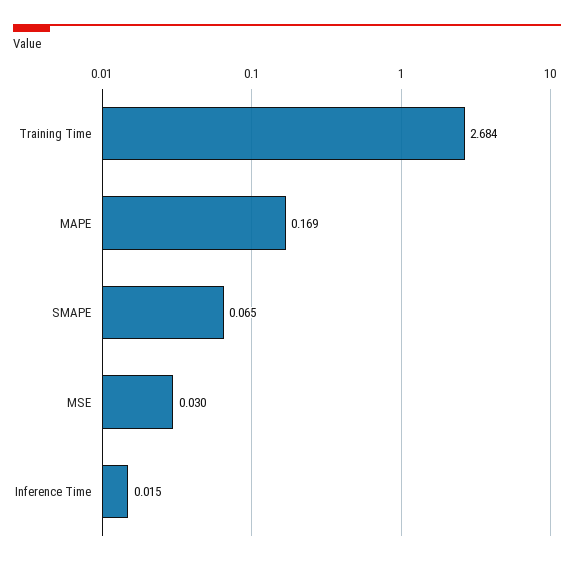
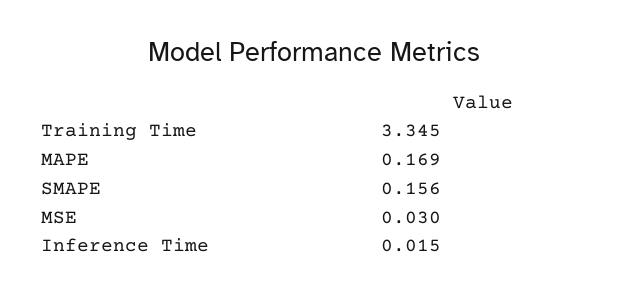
  {
-   "Training Time": 2.684,
+   "Training Time": 3.345,
    "MAPE": 0.169,
-   "SMAPE": 0.065,
+   "SMAPE": 0.156,
    "MSE": 0.03,
    "Inference Time": 0.015
  }

